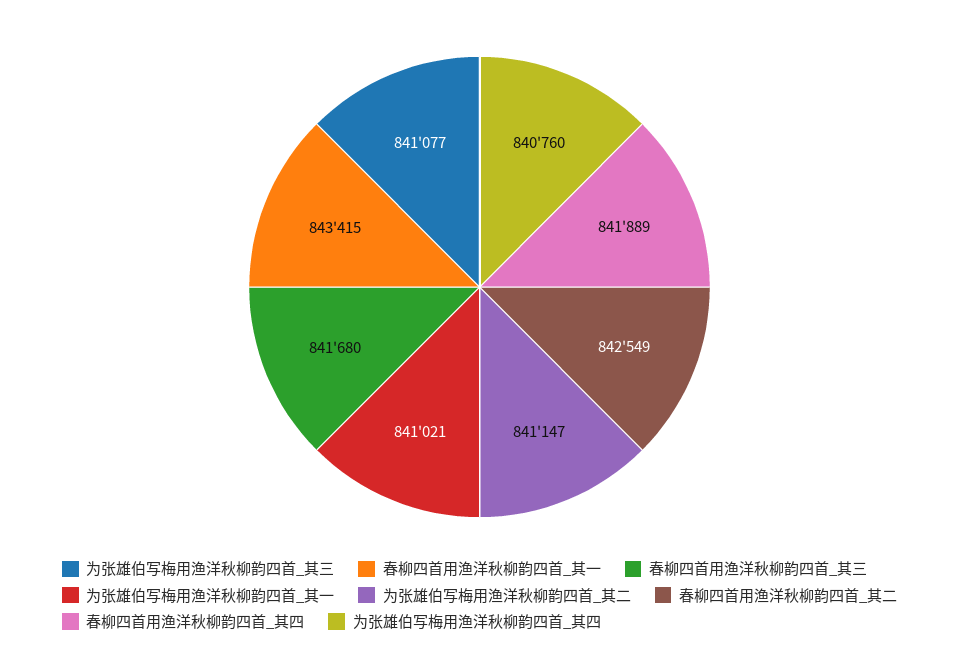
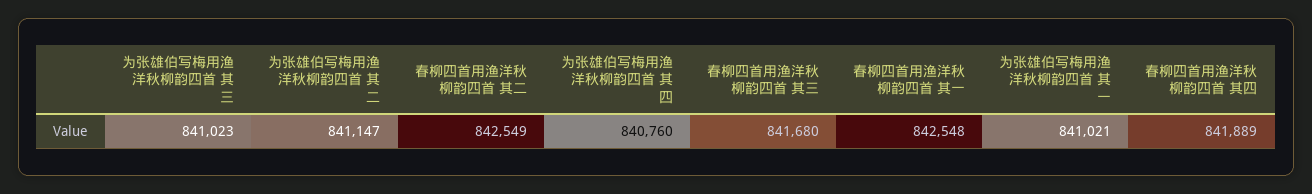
  {
-   "为张雄伯写梅用渔洋秋柳韵四首_其三": 841077,
+   "为张雄伯写梅用渔洋秋柳韵四首_其三": 841023,
-   "春柳四首用渔洋秋柳韵四首_其一": 843415,
+   "春柳四首用渔洋秋柳韵四首_其一": 842548,
    "春柳四首用渔洋秋柳韵四首_其三": 841680,
    "为张雄伯写梅用渔洋秋柳韵四首_其一": 841021,
    "为张雄伯写梅用渔洋秋柳韵四首_其二": 841147,
    "春柳四首用渔洋秋柳韵四首_其二": 842549,
    "春柳四首用渔洋秋柳韵四首_其四": 841889,
    "为张雄伯写梅用渔洋秋柳韵四首_其四": 840760
  }

